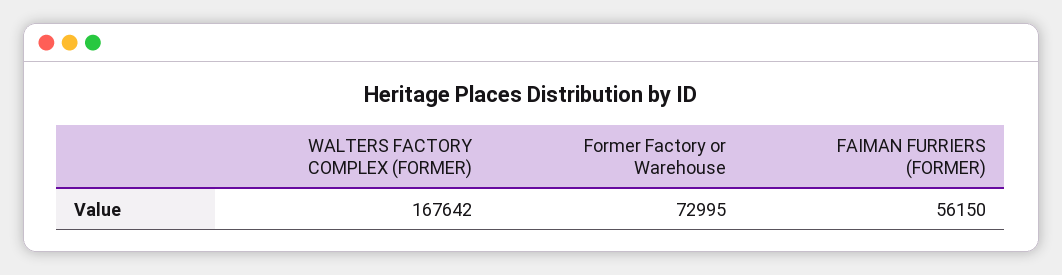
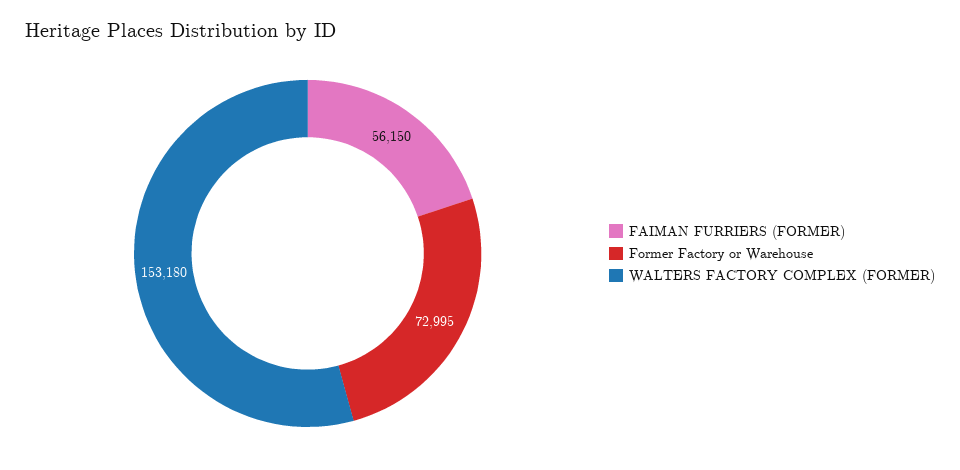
  {
-   "WALTERS FACTORY COMPLEX (FORMER)": 167642,
+   "WALTERS FACTORY COMPLEX (FORMER)": 153180,
    "Former Factory or Warehouse": 72995,
    "FAIMAN FURRIERS (FORMER)": 56150
  }

